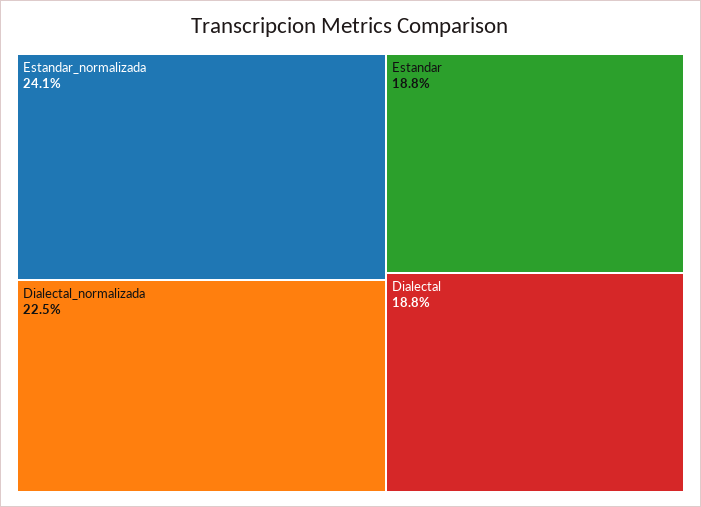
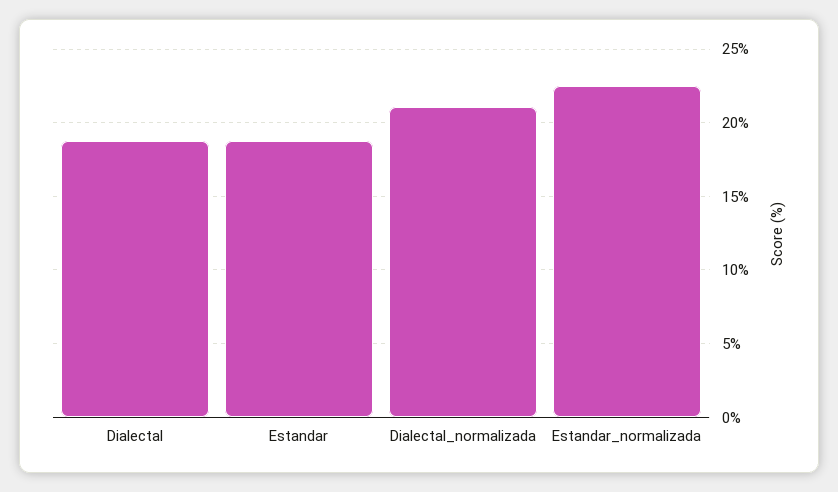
  {
-   "Estandar_normalizada": 24.1,
+   "Estandar_normalizada": 22.5,
-   "Dialectal_normalizada": 22.5,
+   "Dialectal_normalizada": 21,
    "Estandar": 18.8,
    "Dialectal": 18.8
  }

